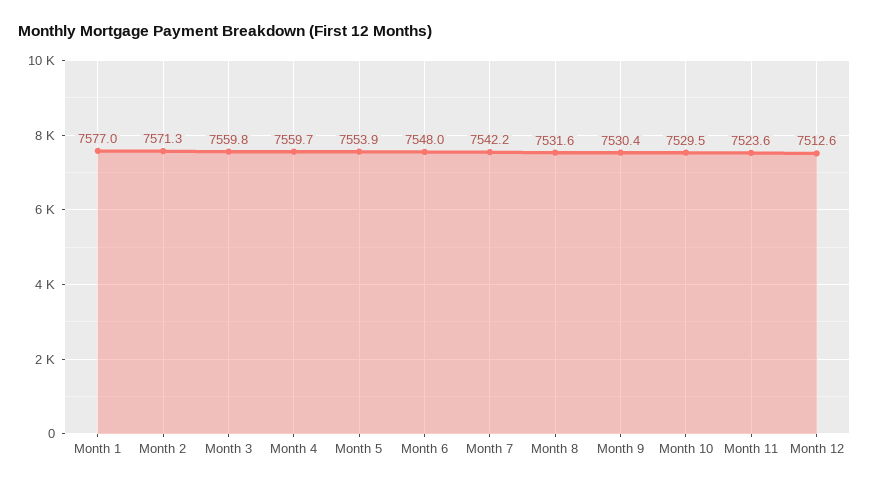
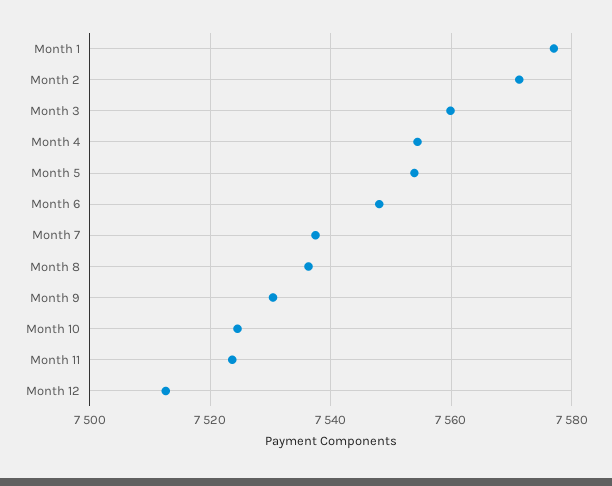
  {
    "Month 1": 7577,
    "Month 2": 7571.3,
    "Month 3": 7559.8,
-   "Month 4": 7559.7,
+   "Month 4": 7554,
    "Month 5": 7553.9,
    "Month 6": 7548,
-   "Month 7": 7542.2,
+   "Month 7": 7538,
-   "Month 8": 7531.6,
+   "Month 8": 7536,
    "Month 9": 7530.4,
-   "Month 10": 7529.5,
+   "Month 10": 7524,
    "Month 11": 7523.6,
    "Month 12": 7512.6
  }

